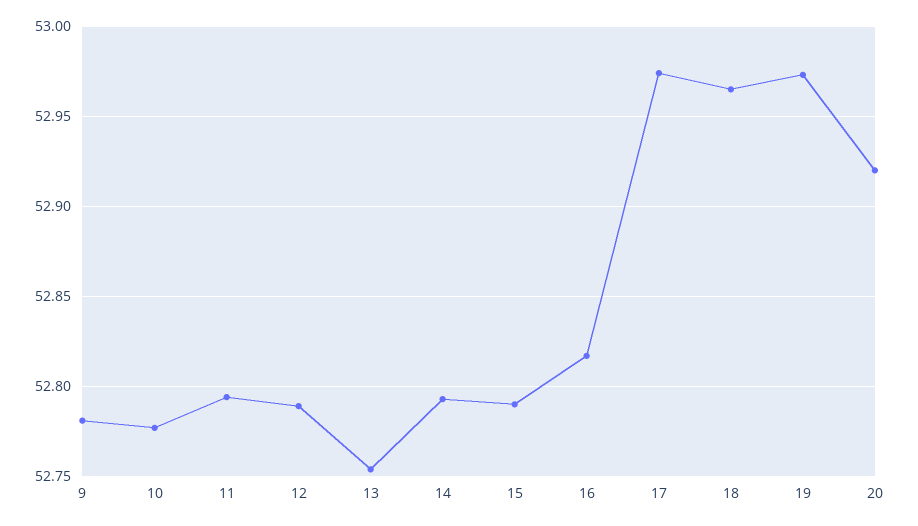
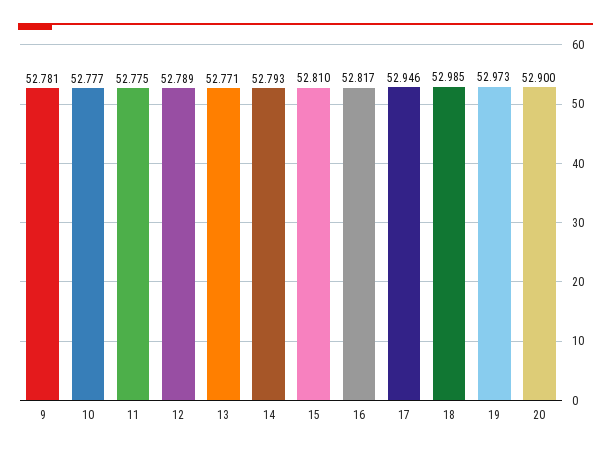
  {
    "9": 52.781,
    "10": 52.777,
-   "11": 52.795,
+   "11": 52.775,
    "12": 52.789,
-   "13": 52.755,
+   "13": 52.771,
    "14": 52.793,
-   "15": 52.79,
+   "15": 52.81,
    "16": 52.817,
-   "17": 52.975,
+   "17": 52.946,
-   "18": 52.965,
+   "18": 52.985,
    "19": 52.973,
-   "20": 52.92
+   "20": 52.9
  }

